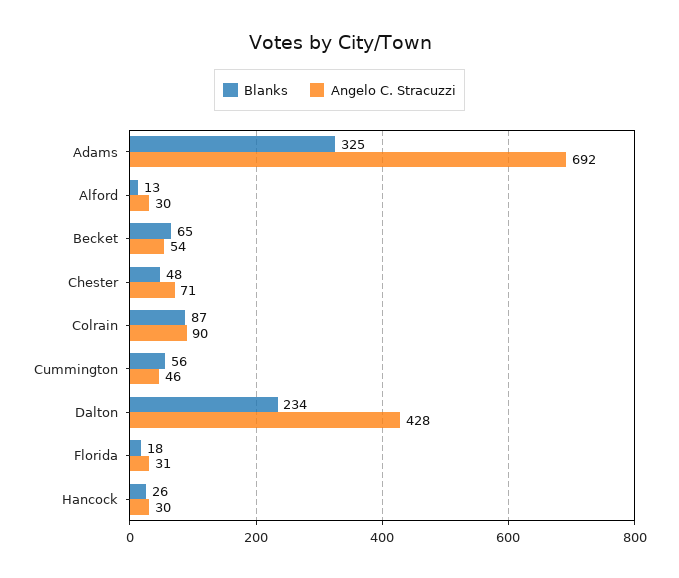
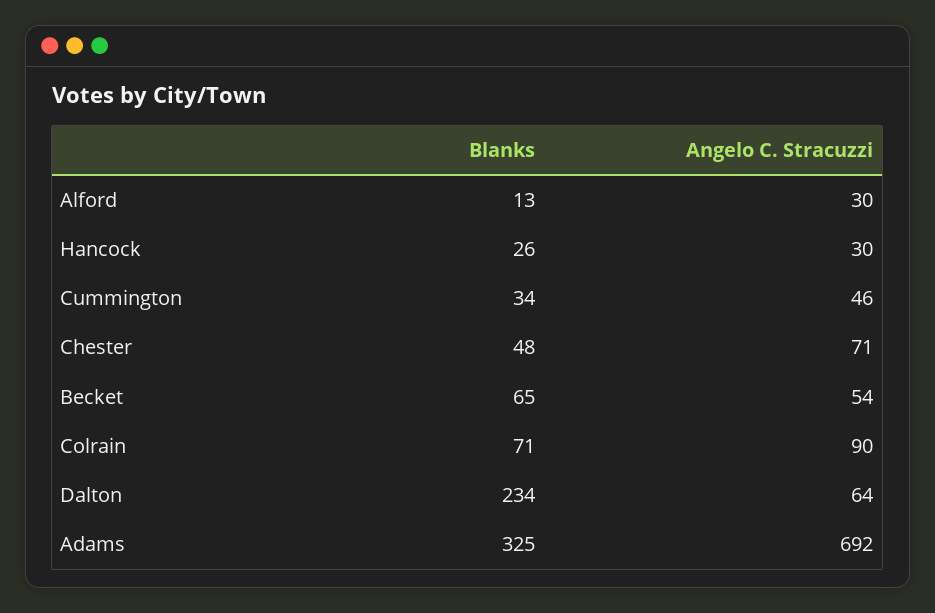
  {
    "Blanks": {
      "Adams": 325,
      "Alford": 13,
      "Becket": 65,
      "Chester": 48,
-     "Colrain": 87,
+     "Colrain": 71,
-     "Cummington": 56,
+     "Cummington": 34,
      "Dalton": 234,
-     "Florida": 18,
      "Hancock": 26
    },
    "Angelo C. Stracuzzi": {
      "Adams": 692,
      "Alford": 30,
      "Becket": 54,
      "Chester": 71,
      "Colrain": 90,
      "Cummington": 46,
-     "Dalton": 428,
+     "Dalton": 64,
-     "Florida": 31,
      "Hancock": 30
    }
  }

